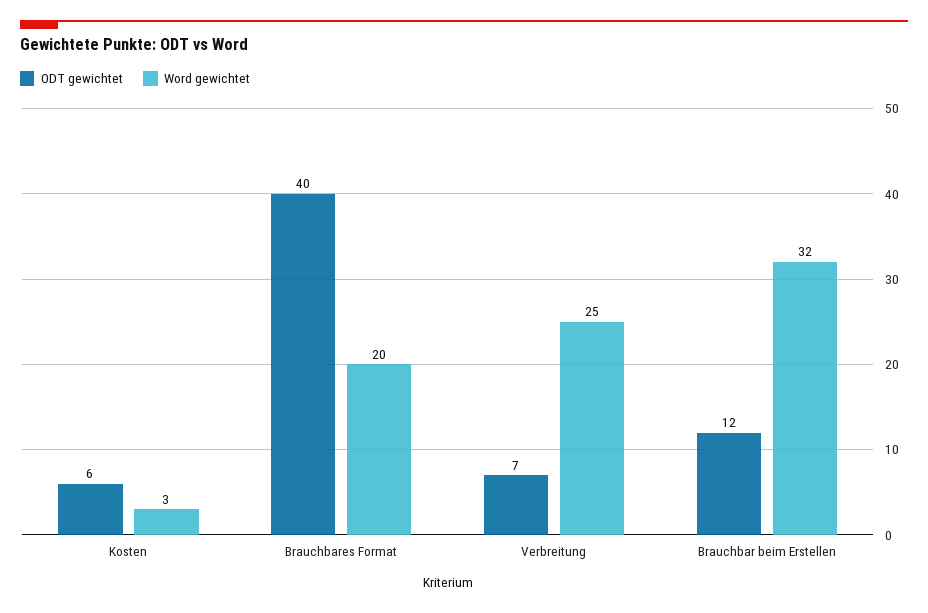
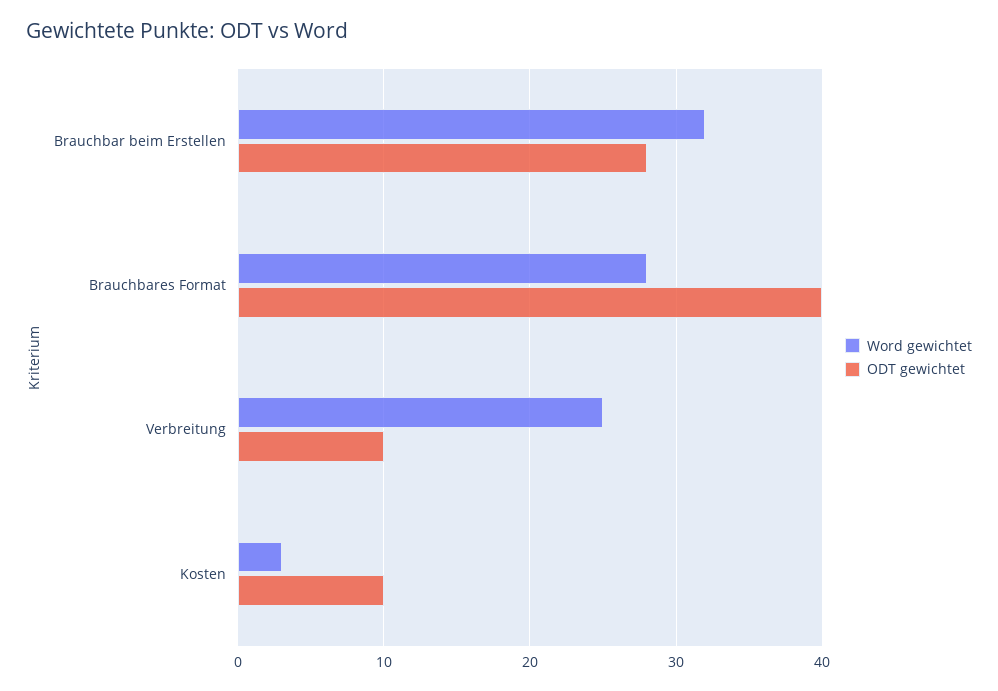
  {
    "ODT gewichtet": {
-     "Kosten": 6,
+     "Kosten": 10,
      "Brauchbares Format": 40,
-     "Verbreitung": 7,
+     "Verbreitung": 10,
-     "Brauchbar beim Erstellen": 12
+     "Brauchbar beim Erstellen": 28
    },
    "Word gewichtet": {
      "Kosten": 3,
-     "Brauchbares Format": 20,
+     "Brauchbares Format": 28,
      "Verbreitung": 25,
      "Brauchbar beim Erstellen": 32
    }
  }

